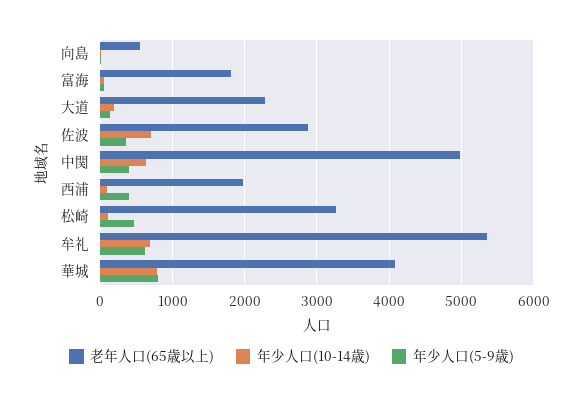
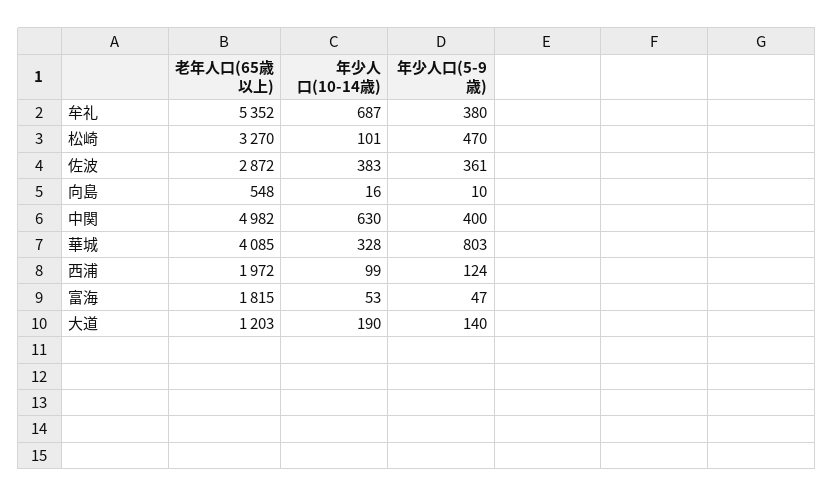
  {
    "老年人口(65歳以上)": {
      "向島": 548,
      "富海": 1815,
-     "大道": 2300,
+     "大道": 1203,
      "佐波": 2872,
      "中関": 4982,
      "西浦": 1972,
      "松崎": 3270,
      "牟礼": 5352,
      "華城": 4085
    },
    "年少人口(10-14歳)": {
      "向島": 16,
      "富海": 53,
      "大道": 190,
-     "佐波": 700,
+     "佐波": 383,
      "中関": 630,
      "西浦": 99,
      "松崎": 101,
      "牟礼": 687,
-     "華城": 800
+     "華城": 328
    },
    "年少人口(5-9歳)": {
      "向島": 10,
      "富海": 47,
      "大道": 140,
      "佐波": 361,
      "中関": 400,
-     "西浦": 400,
+     "西浦": 124,
      "松崎": 470,
-     "牟礼": 600,
+     "牟礼": 380,
      "華城": 803
    }
  }

